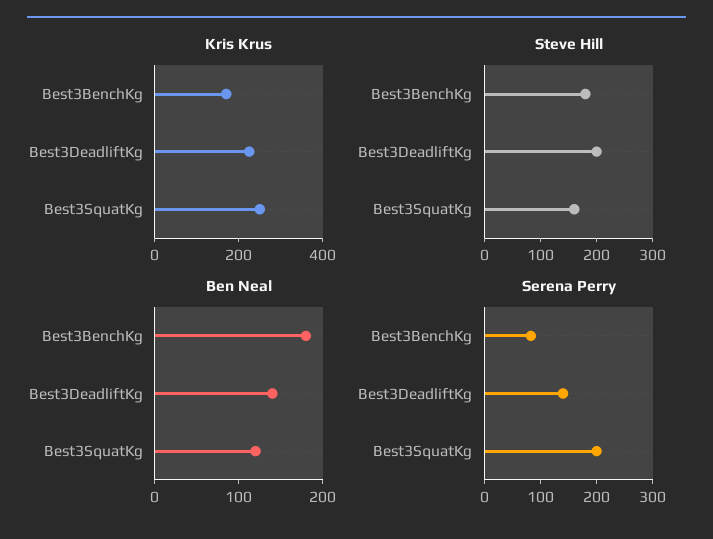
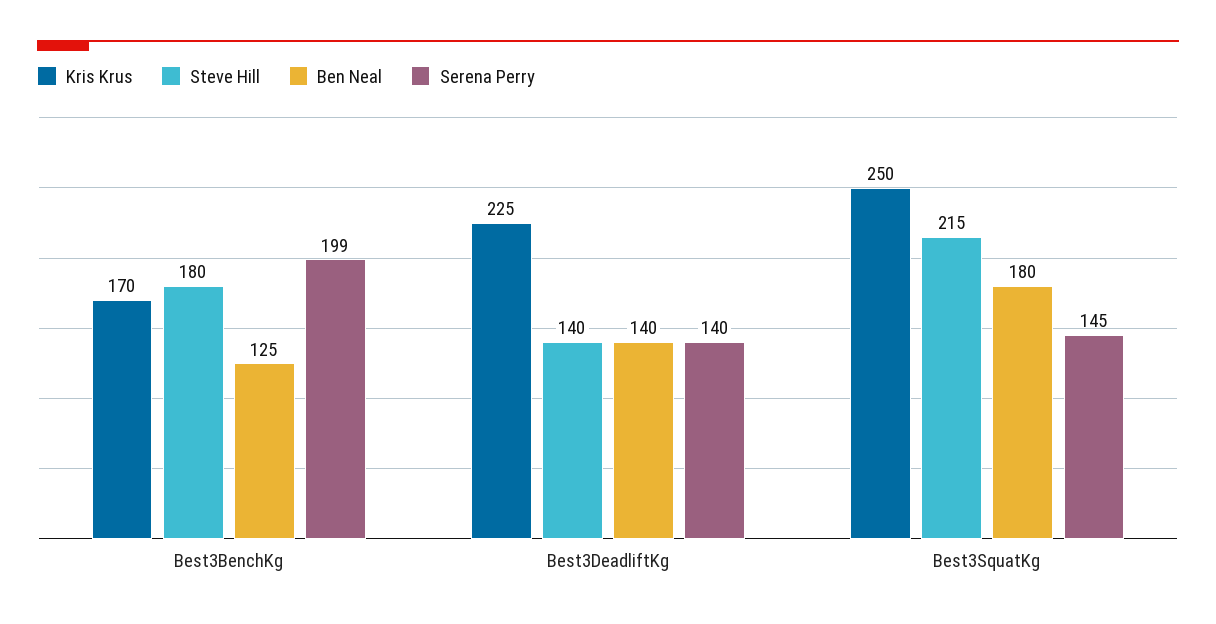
  {
    "Kris Krus": {
      "Best3BenchKg": 170,
      "Best3DeadliftKg": 225,
      "Best3SquatKg": 250
    },
    "Steve Hill": {
      "Best3BenchKg": 180,
-     "Best3DeadliftKg": 200,
+     "Best3DeadliftKg": 140,
-     "Best3SquatKg": 160
+     "Best3SquatKg": 215
    },
    "Ben Neal": {
-     "Best3BenchKg": 180,
+     "Best3BenchKg": 125,
      "Best3DeadliftKg": 140,
-     "Best3SquatKg": 120
+     "Best3SquatKg": 180
    },
    "Serena Perry": {
-     "Best3BenchKg": 80,
+     "Best3BenchKg": 199,
      "Best3DeadliftKg": 140,
-     "Best3SquatKg": 200
+     "Best3SquatKg": 145
    }
  }

